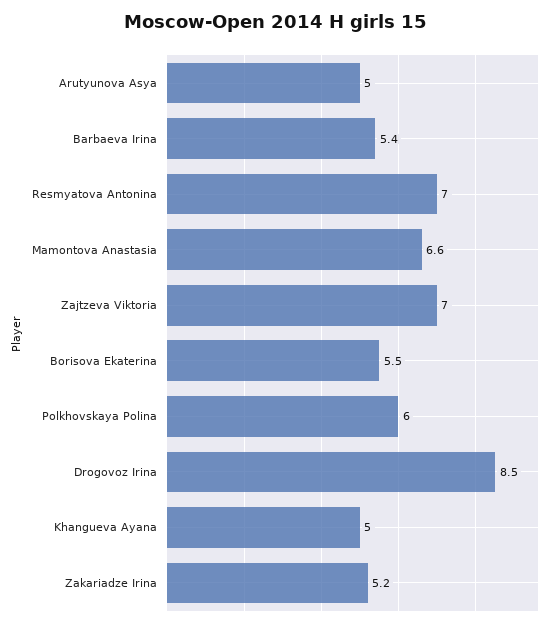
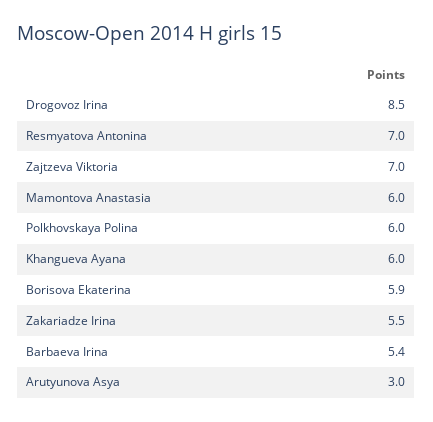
  {
-   "Arutyunova Asya": 5,
+   "Arutyunova Asya": 3,
    "Barbaeva Irina": 5.4,
    "Resmyatova Antonina": 7,
-   "Mamontova Anastasia": 6.6,
+   "Mamontova Anastasia": 6,
    "Zajtzeva Viktoria": 7,
-   "Borisova Ekaterina": 5.5,
+   "Borisova Ekaterina": 5.9,
    "Polkhovskaya Polina": 6,
    "Drogovoz Irina": 8.5,
-   "Khangueva Ayana": 5,
+   "Khangueva Ayana": 6,
-   "Zakariadze Irina": 5.2
+   "Zakariadze Irina": 5.5
  }

